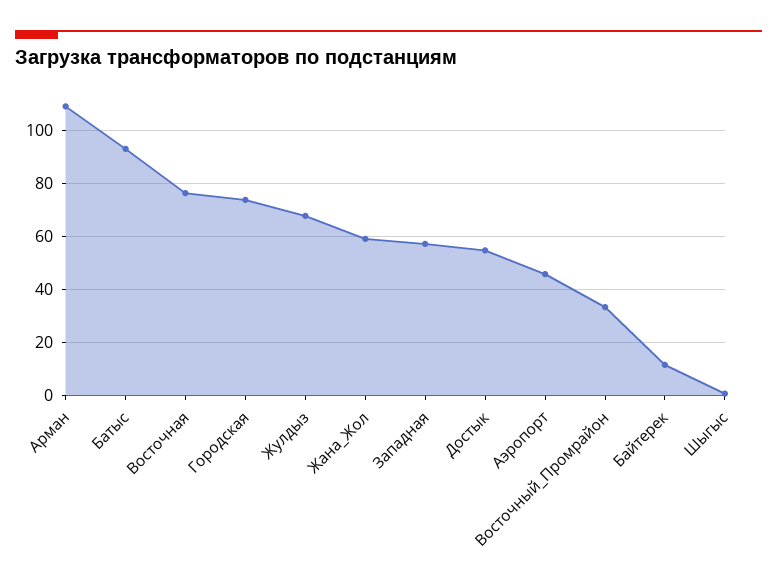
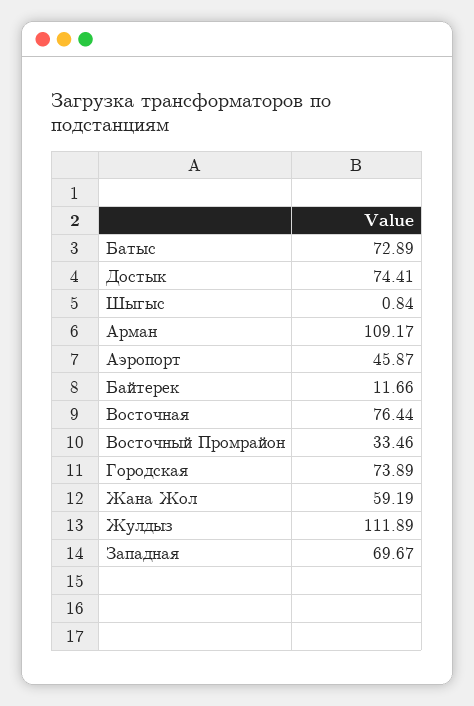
  {
    "Арман": 109.17,
-   "Батыс": 92.5,
+   "Батыс": 72.89,
    "Восточная": 76.44,
    "Городская": 73.89,
-   "Жулдыз": 67.5,
+   "Жулдыз": 111.89,
    "Жана_Жол": 59.19,
-   "Западная": 57.5,
+   "Западная": 69.67,
-   "Достык": 55,
+   "Достык": 74.41,
    "Аэропорт": 45.87,
    "Восточный_Промрайон": 33.46,
    "Байтерек": 11.66,
    "Шыгыс": 0.84
  }

